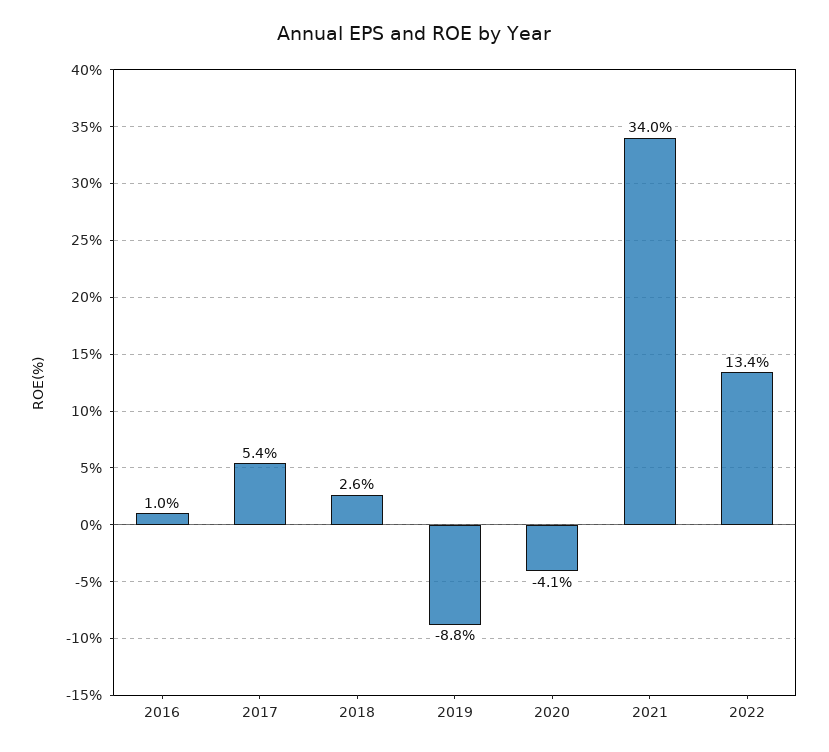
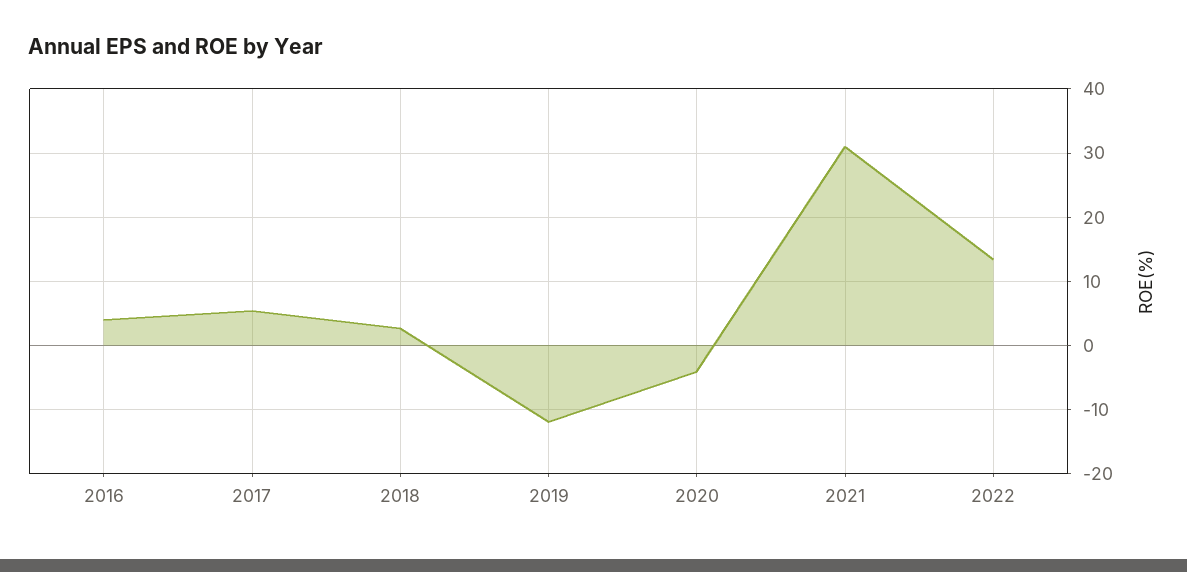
  {
-   "2016": 1,
+   "2016": 4,
    "2017": 5.4,
    "2018": 2.6,
-   "2019": -8.8,
+   "2019": -12,
    "2020": -4.1,
-   "2021": 34,
+   "2021": 31,
    "2022": 13.4
  }

